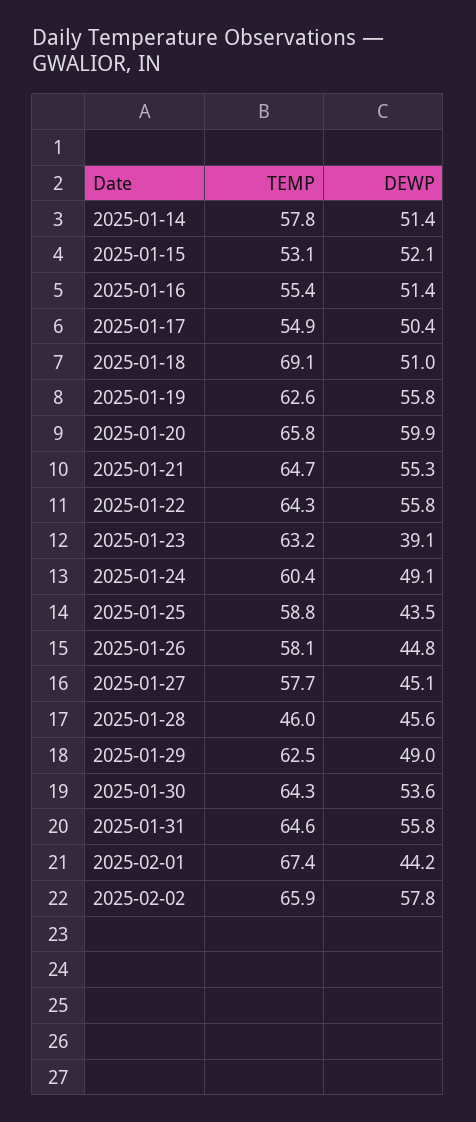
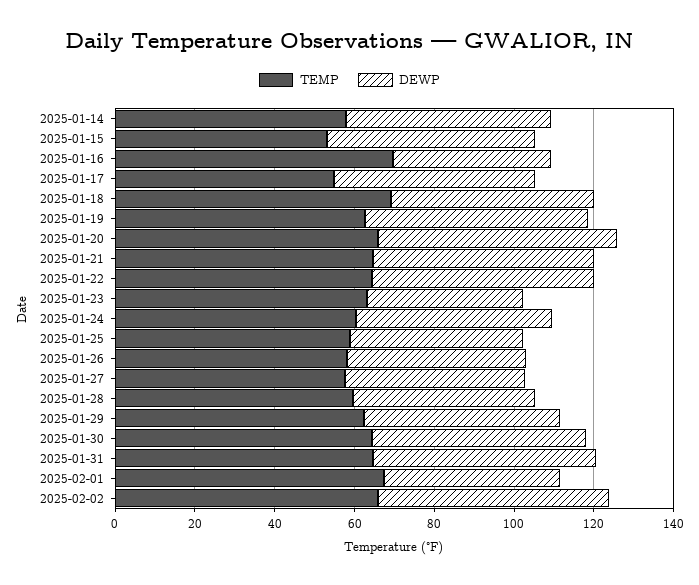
  {
    "TEMP": {
      "2025-01-14": 57.8,
      "2025-01-15": 53.1,
-     "2025-01-16": 55.4,
+     "2025-01-16": 70,
      "2025-01-17": 54.9,
      "2025-01-18": 69.1,
      "2025-01-19": 62.6,
      "2025-01-20": 65.8,
      "2025-01-21": 64.7,
      "2025-01-22": 64.3,
      "2025-01-23": 63.2,
      "2025-01-24": 60.4,
      "2025-01-25": 58.8,
      "2025-01-26": 58.1,
      "2025-01-27": 57.7,
-     "2025-01-28": 46,
+     "2025-01-28": 60,
      "2025-01-29": 62.5,
      "2025-01-30": 64.3,
      "2025-01-31": 64.6,
      "2025-02-01": 67.4,
      "2025-02-02": 65.9
    },
    "DEWP": {
      "2025-01-14": 51.4,
      "2025-01-15": 52.1,
-     "2025-01-16": 51.4,
+     "2025-01-16": 40,
      "2025-01-17": 50.4,
      "2025-01-18": 51,
      "2025-01-19": 55.8,
      "2025-01-20": 59.9,
      "2025-01-21": 55.3,
      "2025-01-22": 55.8,
      "2025-01-23": 39.1,
      "2025-01-24": 49.1,
      "2025-01-25": 43.5,
      "2025-01-26": 44.8,
      "2025-01-27": 45.1,
      "2025-01-28": 45.6,
      "2025-01-29": 49,
      "2025-01-30": 53.6,
      "2025-01-31": 55.8,
      "2025-02-01": 44.2,
      "2025-02-02": 57.8
    }
  }

